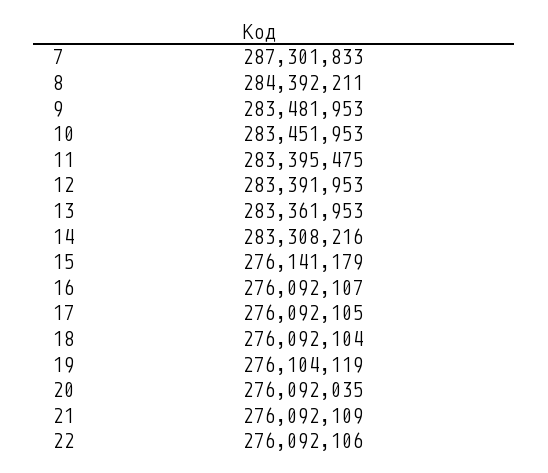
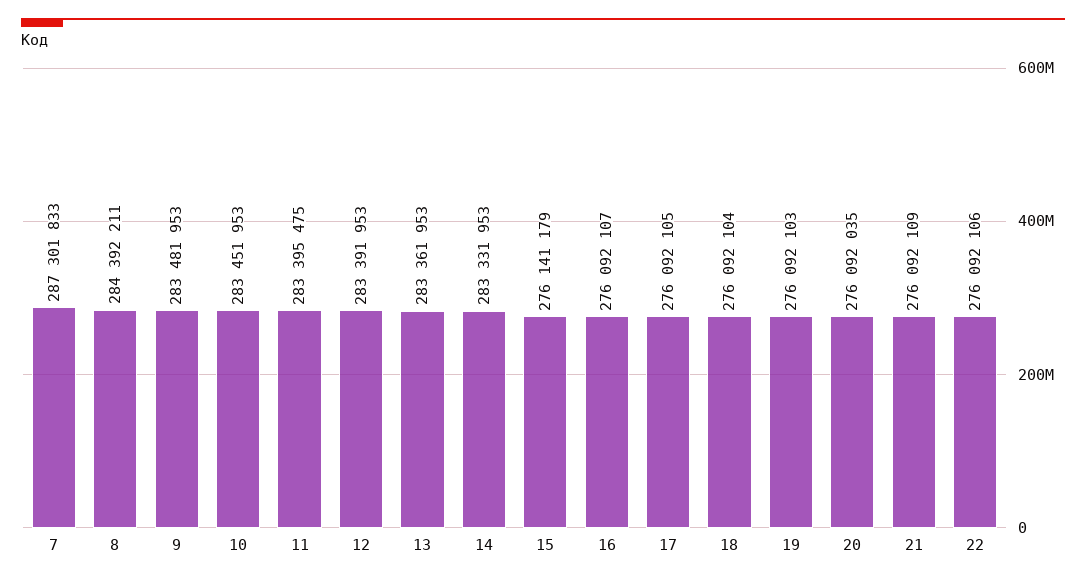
  {
    "7": 287301833,
    "8": 284392211,
    "9": 283481953,
    "10": 283451953,
    "11": 283395475,
    "12": 283391953,
    "13": 283361953,
-   "14": 283308216,
+   "14": 283331953,
    "15": 276141179,
    "16": 276092107,
    "17": 276092105,
    "18": 276092104,
-   "19": 276104119,
+   "19": 276092103,
    "20": 276092035,
    "21": 276092109,
    "22": 276092106
  }

